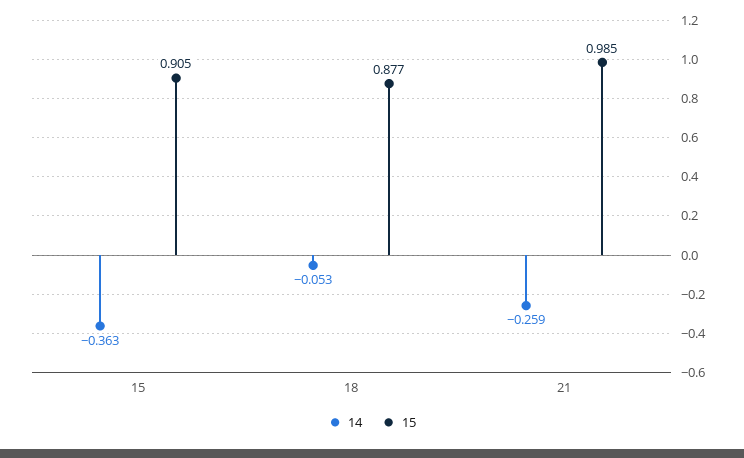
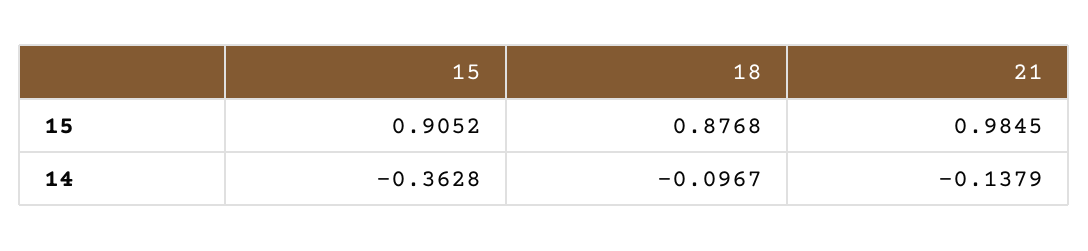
  {
    "14": {
      "15": -0.3628,
-     "18": -0.053,
+     "18": -0.0967,
-     "21": -0.259
+     "21": -0.1379
    },
    "15": {
      "15": 0.9052,
      "18": 0.8768,
      "21": 0.9845
    }
  }

